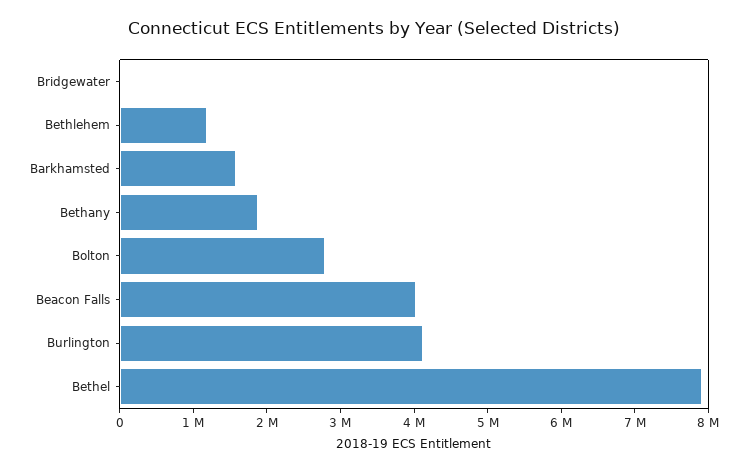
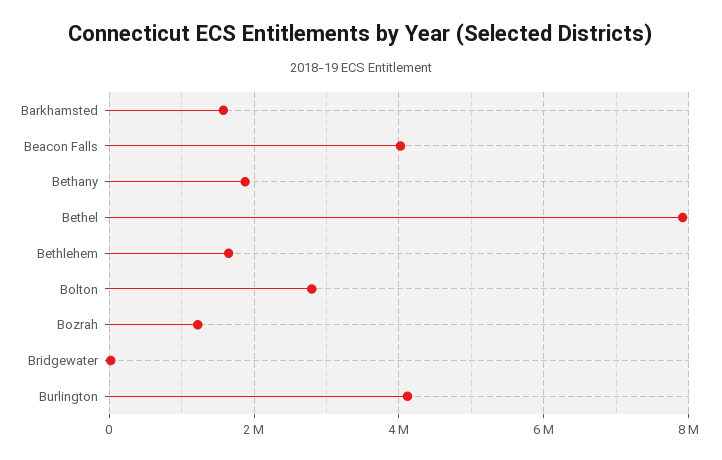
  {
    "Bridgewater": 0,
-   "Bethlehem": 1200000,
+   "Bethlehem": 1600000,
    "Barkhamsted": 1600000,
    "Bethany": 1800000,
    "Bolton": 2800000,
    "Beacon Falls": 4000000,
    "Burlington": 4200000,
-   "Bethel": 8000000
+   "Bethel": 8000000,
+   "Bozrah": 1200000
  }

